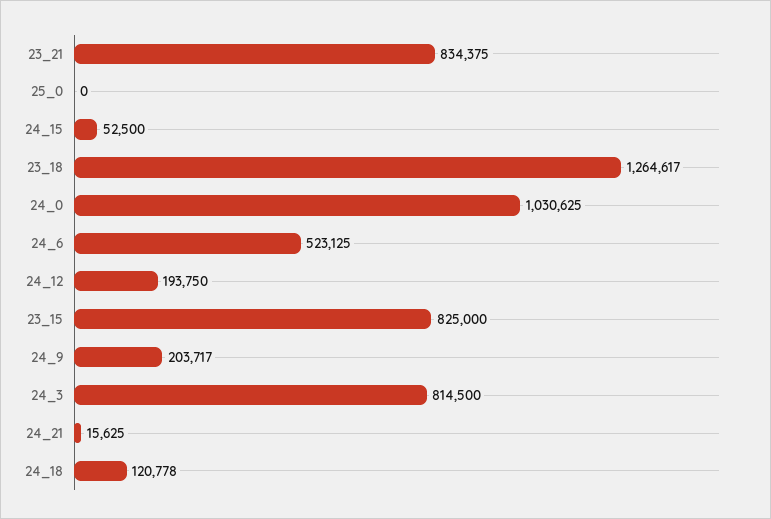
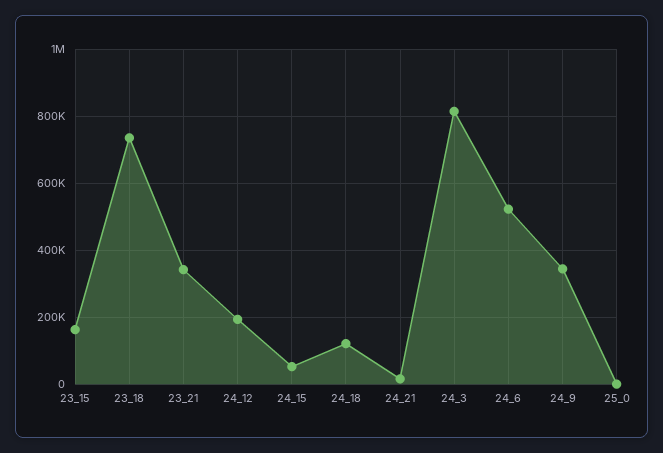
  {
-   "23_21": 834375,
+   "23_21": 340000,
    "25_0": 0,
    "24_15": 52500,
-   "23_18": 1264617,
+   "23_18": 740000,
-   "24_0": 1030625,
    "24_6": 523125,
    "24_12": 193750,
-   "23_15": 825000,
+   "23_15": 160000,
-   "24_9": 203717,
+   "24_9": 340000,
    "24_3": 814500,
    "24_21": 15625,
    "24_18": 120778
  }

